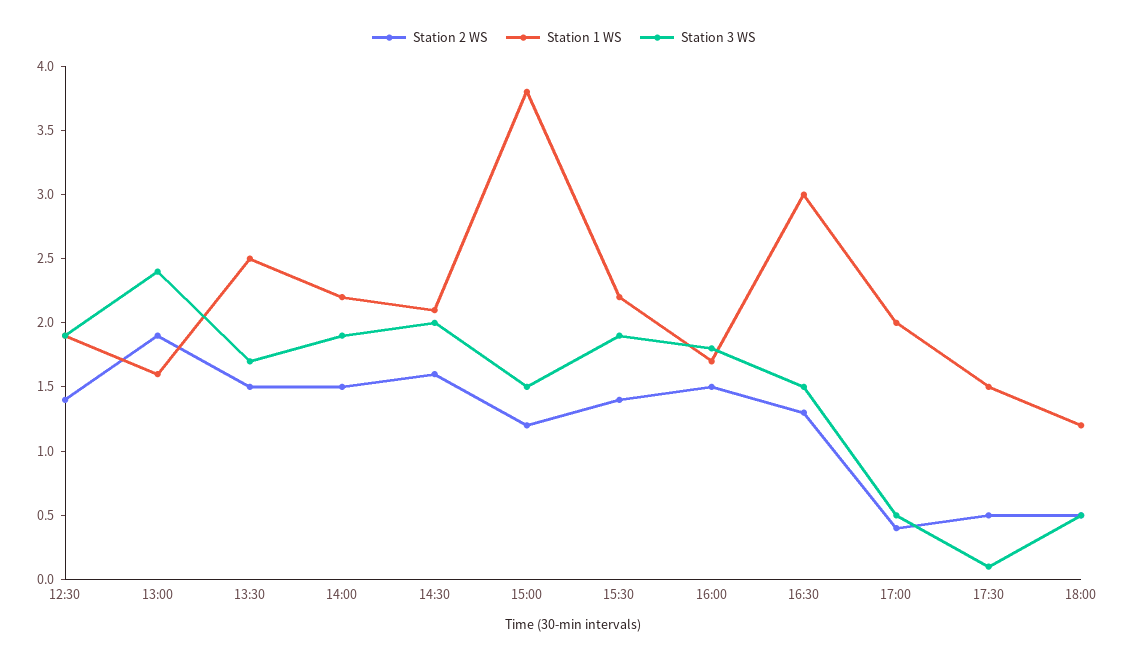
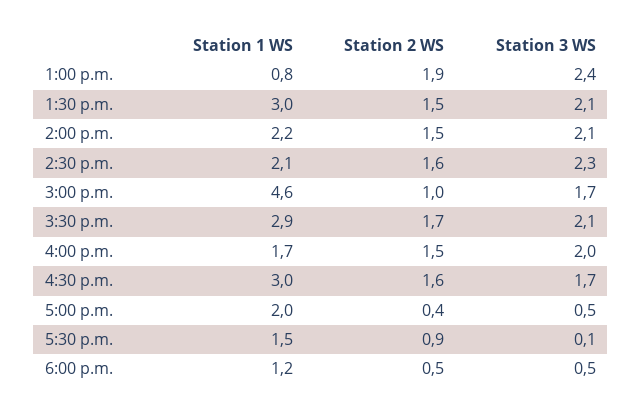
  {
    "Station 2 WS": {
-     "12:30": 1.4,
      "13:00": 1.9,
      "13:30": 1.5,
      "14:00": 1.5,
      "14:30": 1.6,
-     "15:00": 1.2,
+     "15:00": 1,
-     "15:30": 1.4,
+     "15:30": 1.7,
      "16:00": 1.5,
-     "16:30": 1.3,
+     "16:30": 1.6,
      "17:00": 0.4,
-     "17:30": 0.5,
+     "17:30": 0.9,
      "18:00": 0.5
    },
    "Station 1 WS": {
-     "12:30": 1.9,
-     "13:00": 1.6,
+     "13:00": 0.8,
-     "13:30": 2.5,
+     "13:30": 3,
      "14:00": 2.2,
      "14:30": 2.1,
-     "15:00": 3.8,
+     "15:00": 4.6,
-     "15:30": 2.2,
+     "15:30": 2.9,
      "16:00": 1.7,
      "16:30": 3,
      "17:00": 2,
      "17:30": 1.5,
      "18:00": 1.2
    },
    "Station 3 WS": {
-     "12:30": 1.9,
      "13:00": 2.4,
-     "13:30": 1.7,
+     "13:30": 2.1,
-     "14:00": 1.9,
+     "14:00": 2.1,
-     "14:30": 2,
+     "14:30": 2.3,
-     "15:00": 1.5,
+     "15:00": 1.7,
-     "15:30": 1.9,
+     "15:30": 2.1,
-     "16:00": 1.8,
+     "16:00": 2,
-     "16:30": 1.5,
+     "16:30": 1.7,
      "17:00": 0.5,
      "17:30": 0.1,
      "18:00": 0.5
    }
  }

